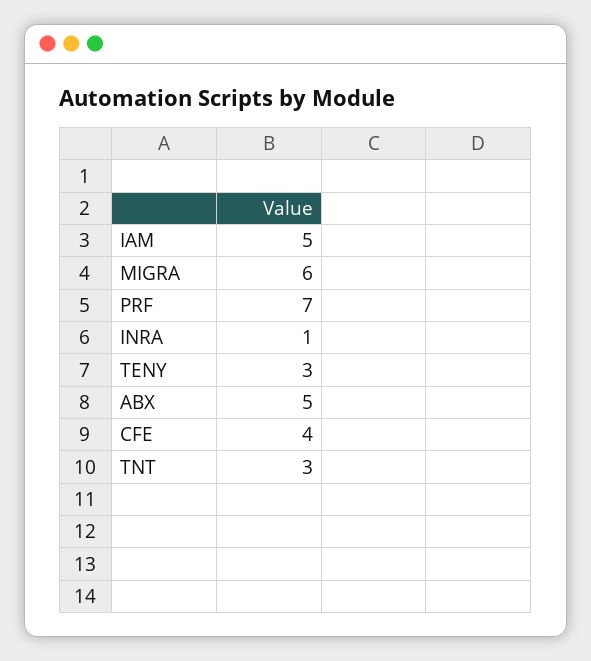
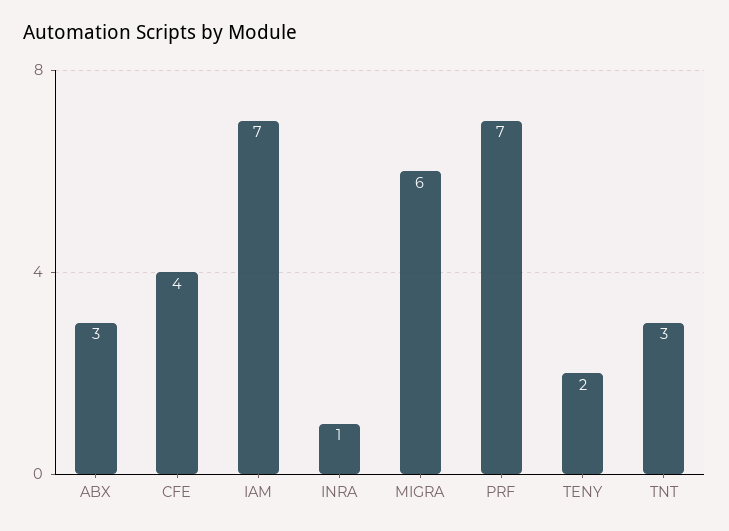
  {
-   "IAM": 5,
+   "IAM": 7,
    "MIGRA": 6,
    "PRF": 7,
    "INRA": 1,
-   "TENY": 3,
+   "TENY": 2,
-   "ABX": 5,
+   "ABX": 3,
    "CFE": 4,
    "TNT": 3
  }

